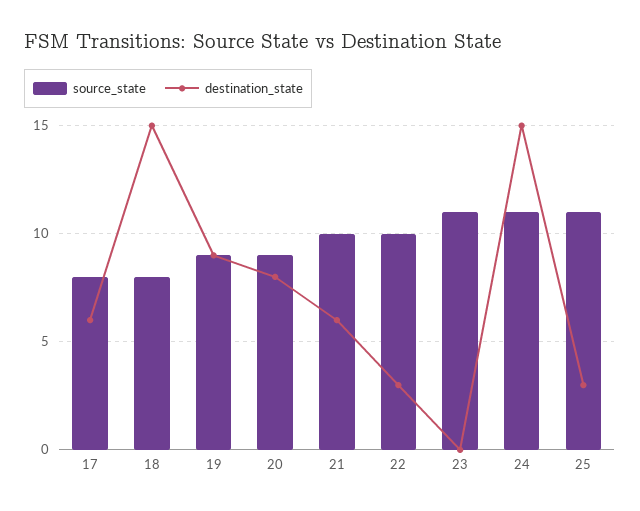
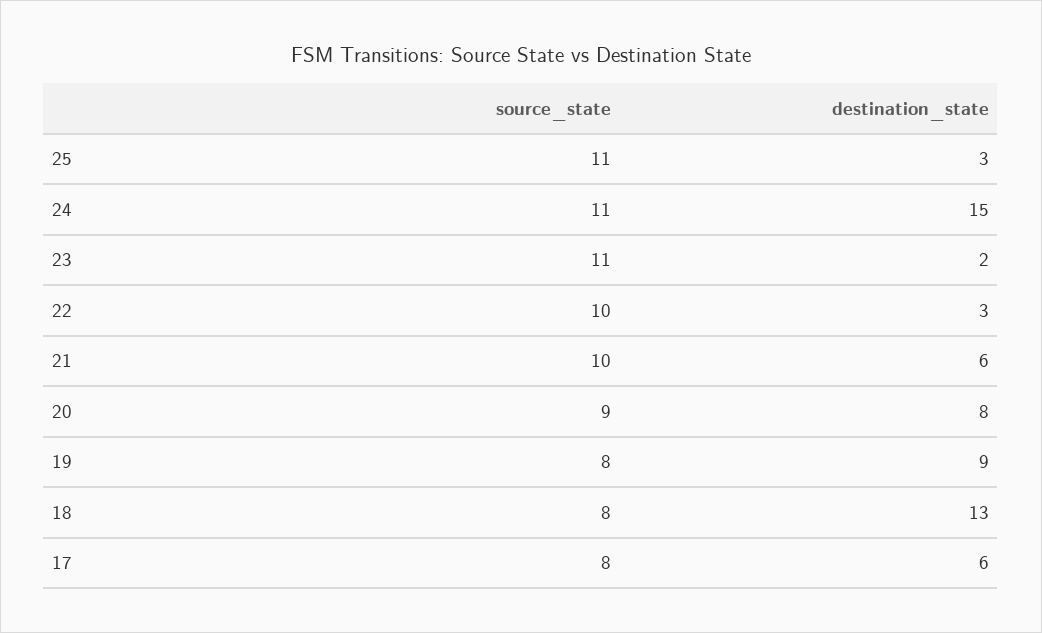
  {
    "source_state": {
      "17": 8,
      "18": 8,
-     "19": 9,
+     "19": 8,
      "20": 9,
      "21": 10,
      "22": 10,
      "23": 11,
      "24": 11,
      "25": 11
    },
    "destination_state": {
      "17": 6,
-     "18": 15,
+     "18": 13,
      "19": 9,
      "20": 8,
      "21": 6,
      "22": 3,
-     "23": 0,
+     "23": 2,
      "24": 15,
      "25": 3
    }
  }

